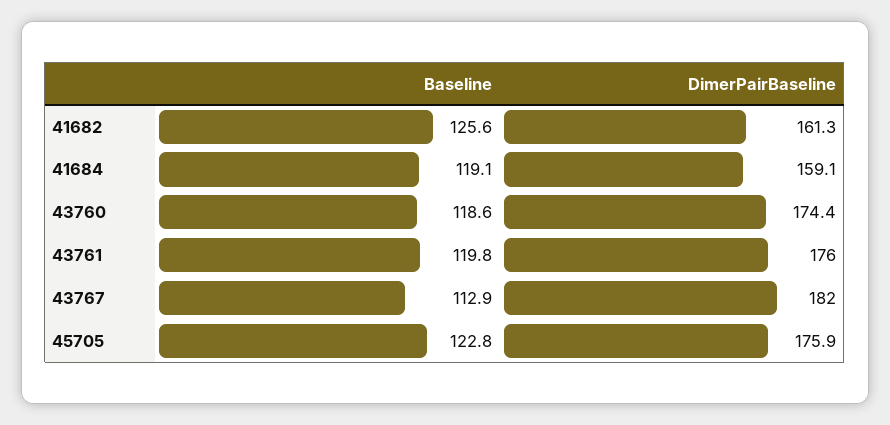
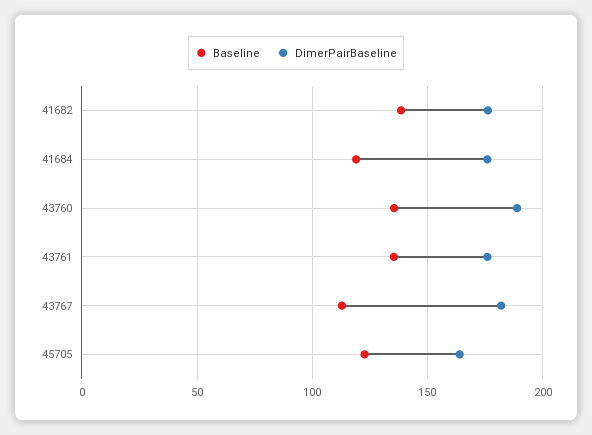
  {
    "Baseline": {
-     "41682": 125.6,
+     "41682": 140,
      "41684": 119.1,
-     "43760": 118.6,
+     "43760": 135,
-     "43761": 119.8,
+     "43761": 135,
      "43767": 112.9,
      "45705": 122.8
    },
    "DimerPairBaseline": {
-     "41682": 161.3,
+     "41682": 175,
-     "41684": 159.1,
+     "41684": 175,
-     "43760": 174.4,
+     "43760": 190,
      "43761": 176,
      "43767": 182,
-     "45705": 175.9
+     "45705": 165
    }
  }

